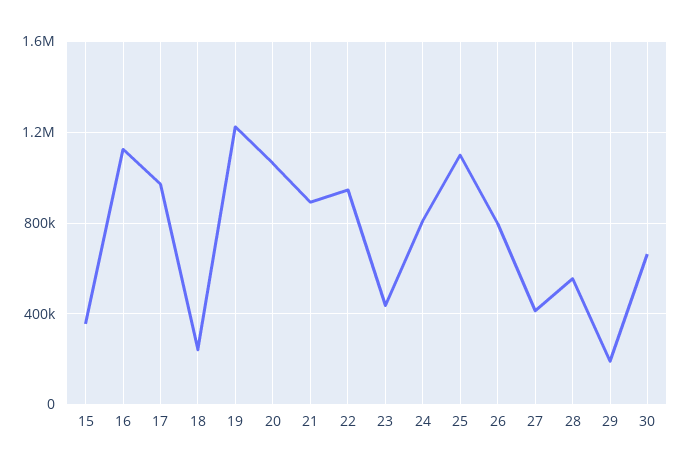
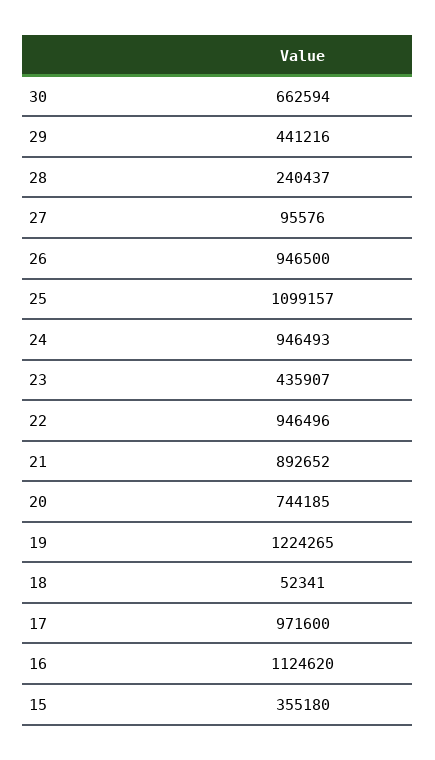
  {
    "15": 355180,
    "16": 1124620,
    "17": 971600,
-   "18": 250000,
+   "18": 52341,
    "19": 1224265,
-   "20": 1050000,
+   "20": 744185,
    "21": 892652,
    "22": 946496,
    "23": 435907,
-   "24": 800000,
+   "24": 946493,
    "25": 1099157,
-   "26": 800000,
+   "26": 946500,
-   "27": 400000,
+   "27": 95576,
-   "28": 550000,
+   "28": 240437,
-   "29": 200000,
+   "29": 441216,
    "30": 662594
  }

